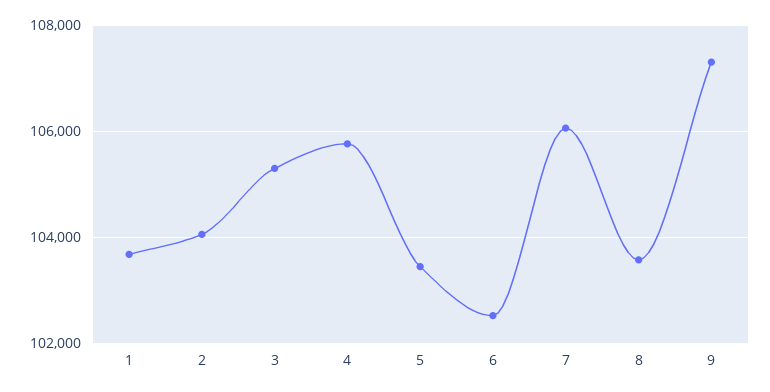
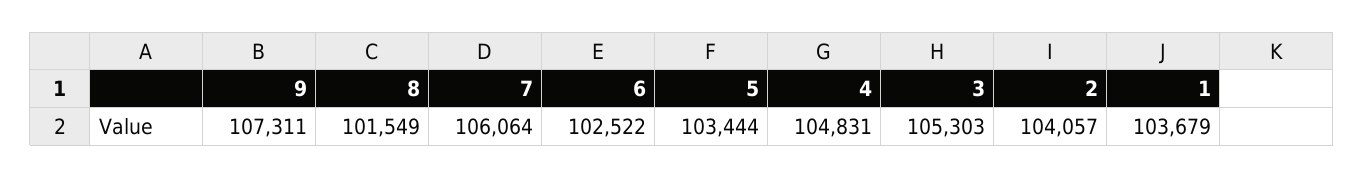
  {
    "1": 103679,
    "2": 104057,
    "3": 105303,
-   "4": 105800,
+   "4": 104831,
    "5": 103444,
    "6": 102522,
    "7": 106064,
-   "8": 103600,
+   "8": 101549,
    "9": 107311
  }

